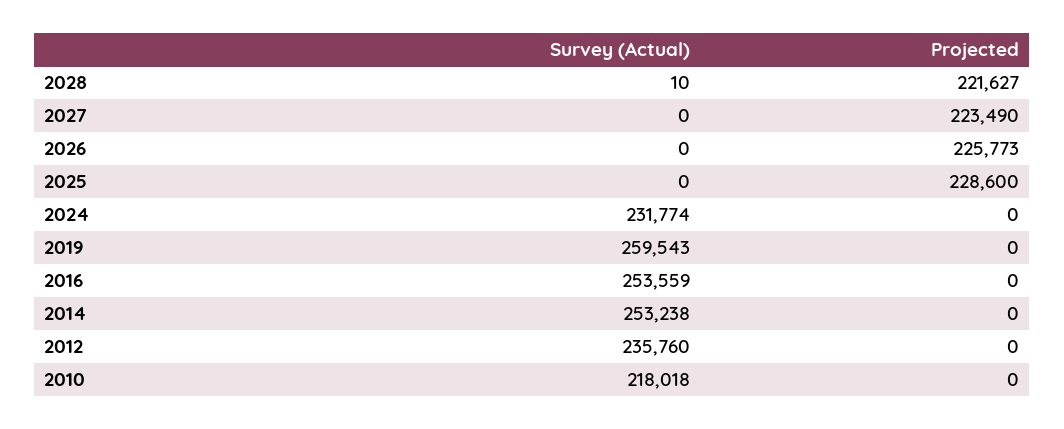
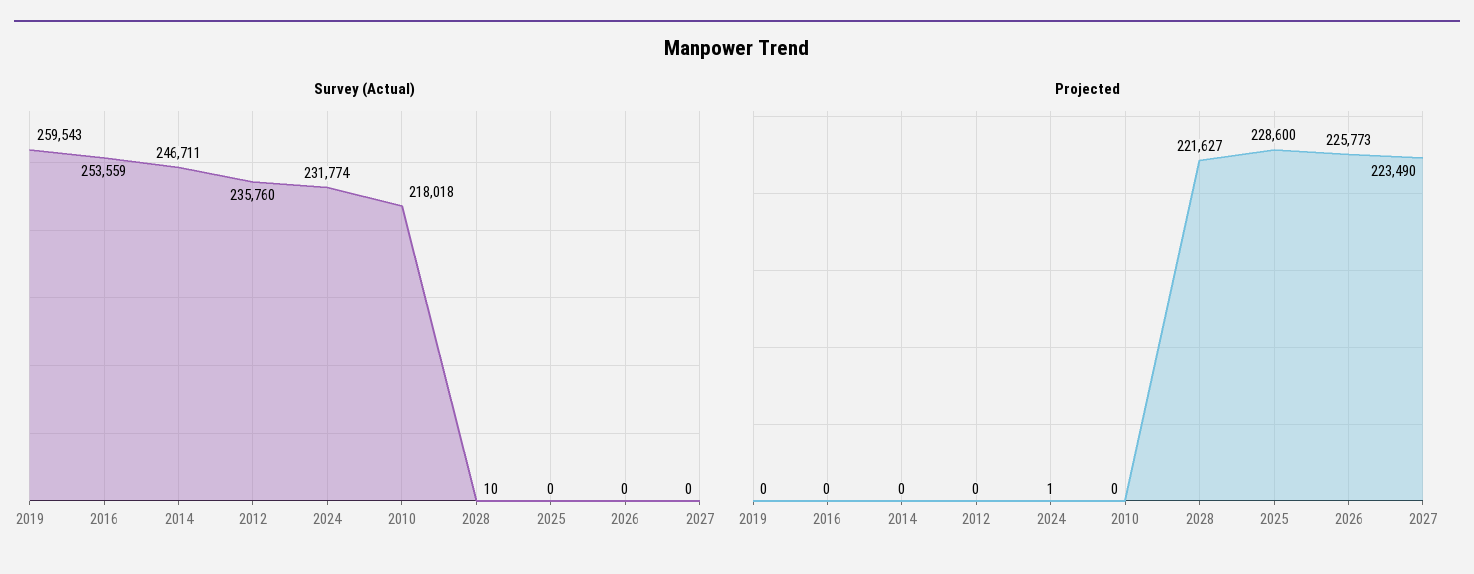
  {
    "Survey (Actual)": {
      "2028": 10,
      "2027": 0,
      "2026": 0,
      "2025": 0,
      "2024": 231774,
      "2019": 259543,
      "2016": 253559,
-     "2014": 253238,
+     "2014": 246711,
      "2012": 235760,
      "2010": 218018
    },
    "Projected": {
      "2028": 221627,
      "2027": 223490,
      "2026": 225773,
      "2025": 228600,
-     "2024": 0,
+     "2024": 1,
      "2019": 0,
      "2016": 0,
      "2014": 0,
      "2012": 0,
      "2010": 0
    }
  }

